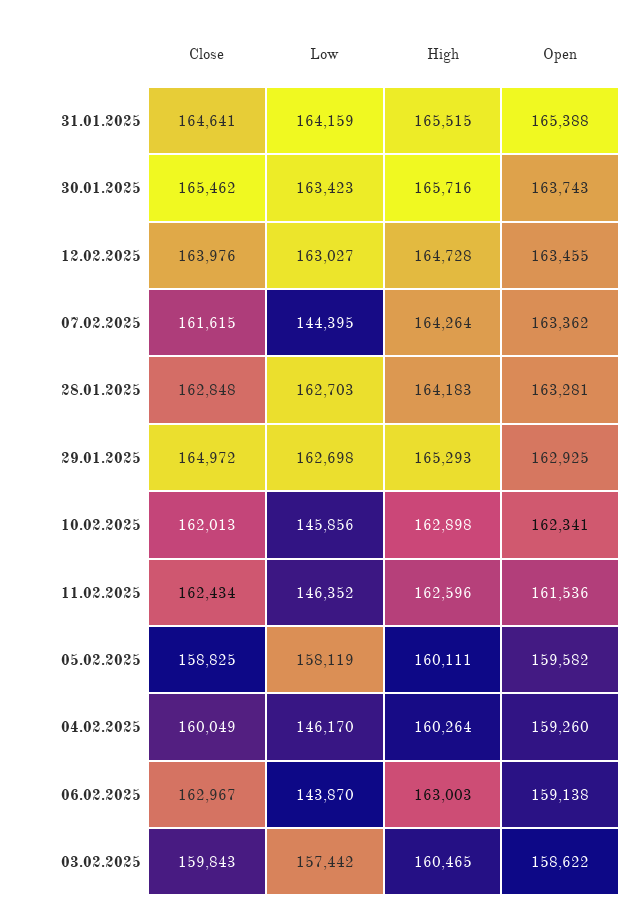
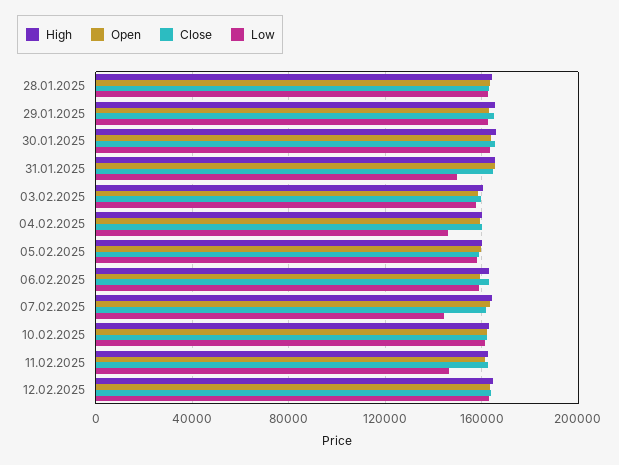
  {
    "Close": {
      "31.01.2025": 164641,
      "30.01.2025": 165462,
      "12.02.2025": 163976,
      "07.02.2025": 161615,
      "28.01.2025": 162848,
      "29.01.2025": 164972,
      "10.02.2025": 162013,
      "11.02.2025": 162434,
      "05.02.2025": 158825,
      "04.02.2025": 160049,
      "06.02.2025": 162967,
      "03.02.2025": 159843
    },
    "Low": {
-     "31.01.2025": 164159,
+     "31.01.2025": 150000,
      "30.01.2025": 163423,
      "12.02.2025": 163027,
      "07.02.2025": 144395,
      "28.01.2025": 162703,
      "29.01.2025": 162698,
-     "10.02.2025": 145856,
+     "10.02.2025": 160000,
      "11.02.2025": 146352,
      "05.02.2025": 158119,
      "04.02.2025": 146170,
-     "06.02.2025": 143870,
+     "06.02.2025": 160000,
      "03.02.2025": 157442
    },
    "High": {
      "31.01.2025": 165515,
      "30.01.2025": 165716,
      "12.02.2025": 164728,
      "07.02.2025": 164264,
      "28.01.2025": 164183,
      "29.01.2025": 165293,
      "10.02.2025": 162898,
      "11.02.2025": 162596,
      "05.02.2025": 160111,
      "04.02.2025": 160264,
      "06.02.2025": 163003,
      "03.02.2025": 160465
    },
    "Open": {
      "31.01.2025": 165388,
      "30.01.2025": 163743,
      "12.02.2025": 163455,
      "07.02.2025": 163362,
      "28.01.2025": 163281,
      "29.01.2025": 162925,
      "10.02.2025": 162341,
      "11.02.2025": 161536,
      "05.02.2025": 159582,
      "04.02.2025": 159260,
      "06.02.2025": 159138,
      "03.02.2025": 158622
    }
  }

